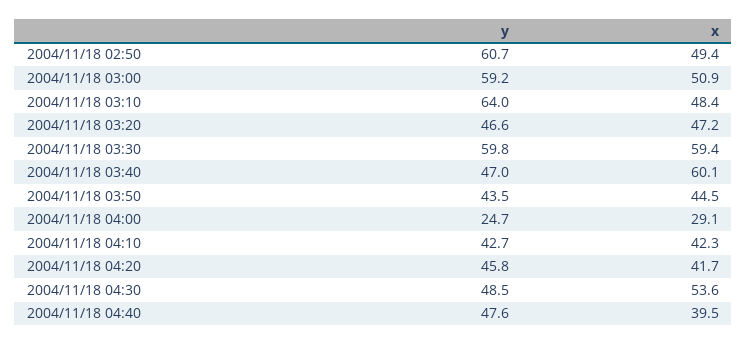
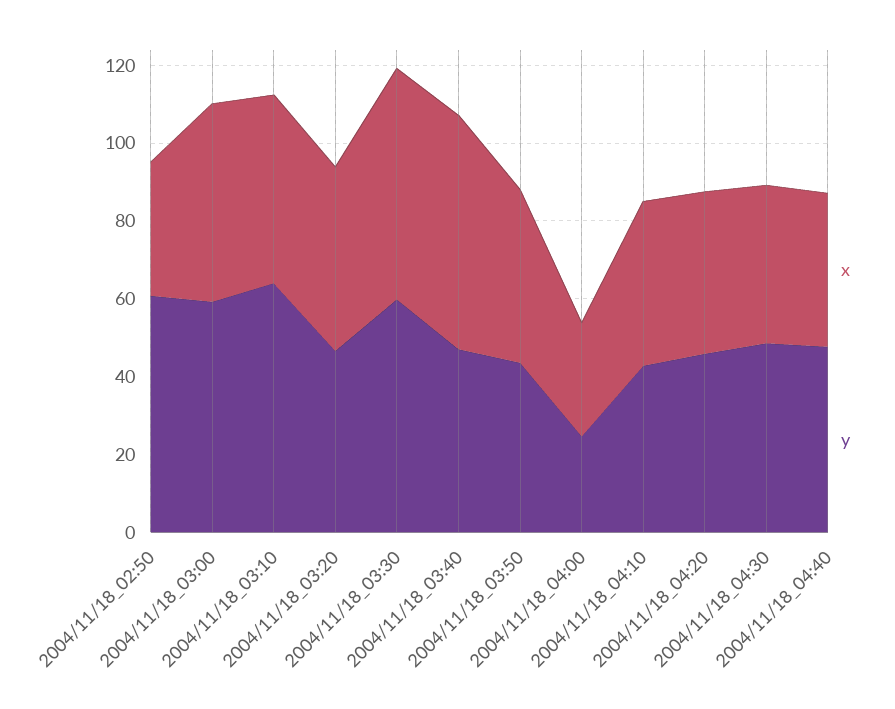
  {
    "y": {
      "2004/11/18 02:50": 60.7,
      "2004/11/18 03:00": 59.2,
      "2004/11/18 03:10": 64,
      "2004/11/18 03:20": 46.6,
      "2004/11/18 03:30": 59.8,
      "2004/11/18 03:40": 47,
      "2004/11/18 03:50": 43.5,
      "2004/11/18 04:00": 24.7,
      "2004/11/18 04:10": 42.7,
      "2004/11/18 04:20": 45.8,
      "2004/11/18 04:30": 48.5,
      "2004/11/18 04:40": 47.6
    },
    "x": {
-     "2004/11/18 02:50": 49.4,
+     "2004/11/18 02:50": 35,
      "2004/11/18 03:00": 50.9,
      "2004/11/18 03:10": 48.4,
      "2004/11/18 03:20": 47.2,
      "2004/11/18 03:30": 59.4,
      "2004/11/18 03:40": 60.1,
      "2004/11/18 03:50": 44.5,
      "2004/11/18 04:00": 29.1,
      "2004/11/18 04:10": 42.3,
      "2004/11/18 04:20": 41.7,
-     "2004/11/18 04:30": 53.6,
+     "2004/11/18 04:30": 40,
      "2004/11/18 04:40": 39.5
    }
  }

